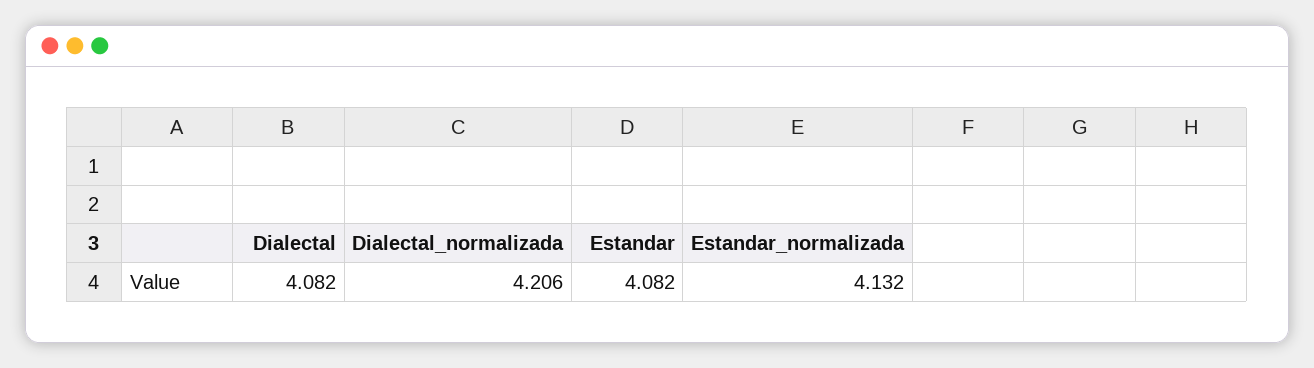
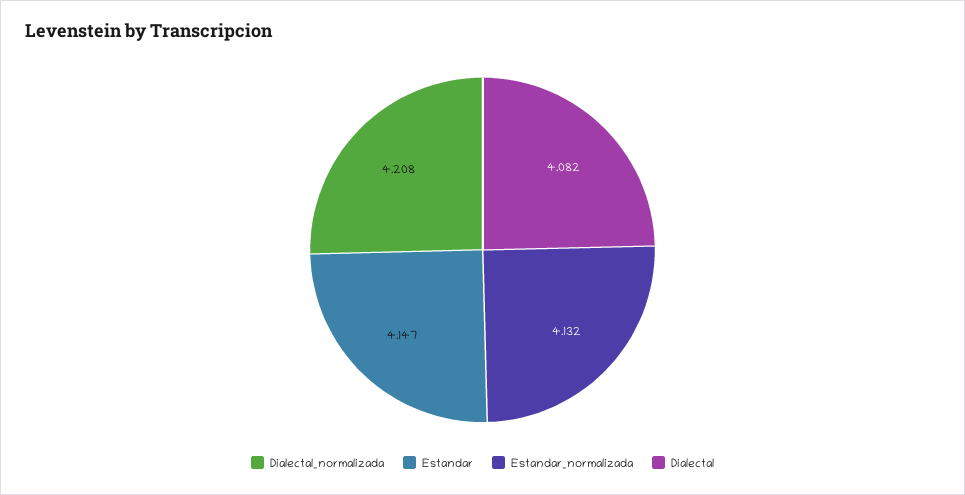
  {
    "Dialectal": 4.082,
-   "Dialectal_normalizada": 4.206,
+   "Dialectal_normalizada": 4.208,
-   "Estandar": 4.082,
+   "Estandar": 4.147,
    "Estandar_normalizada": 4.132
  }

